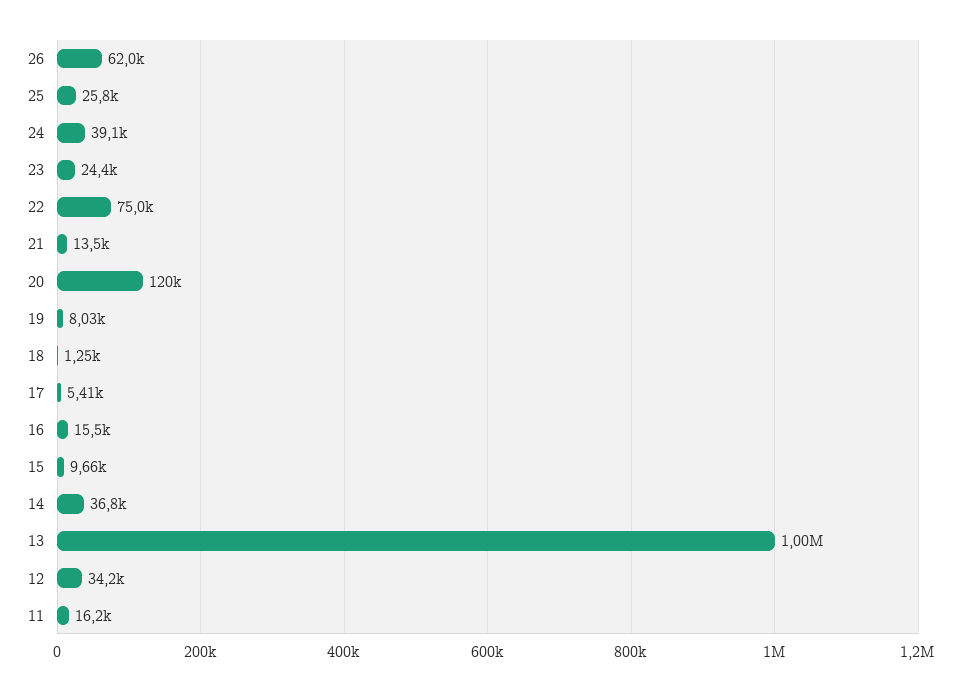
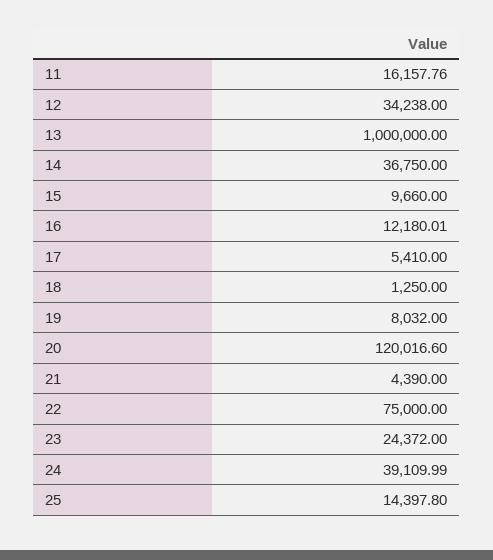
  {
-   "26": 62000,
-   "25": 25800,
+   "25": 14397.8,
    "24": 39109.99,
    "23": 24372,
    "22": 75000,
-   "21": 13500,
+   "21": 4390,
    "20": 120016.6,
    "19": 8032,
    "18": 1250,
    "17": 5410,
-   "16": 15500,
+   "16": 12180.01,
    "15": 9660,
    "14": 36750,
    "13": 1000000,
    "12": 34238,
    "11": 16157.76
  }

